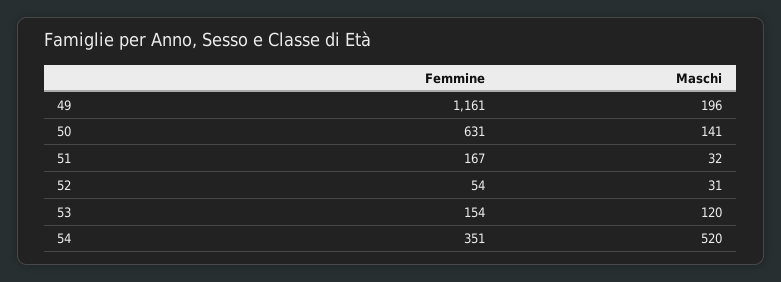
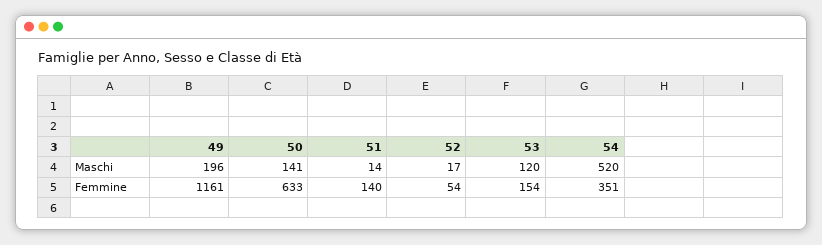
  {
    "Femmine": {
      "49": 1161,
-     "50": 631,
+     "50": 633,
-     "51": 167,
+     "51": 140,
      "52": 54,
      "53": 154,
      "54": 351
    },
    "Maschi": {
      "49": 196,
      "50": 141,
-     "51": 32,
+     "51": 14,
-     "52": 31,
+     "52": 17,
      "53": 120,
      "54": 520
    }
  }

